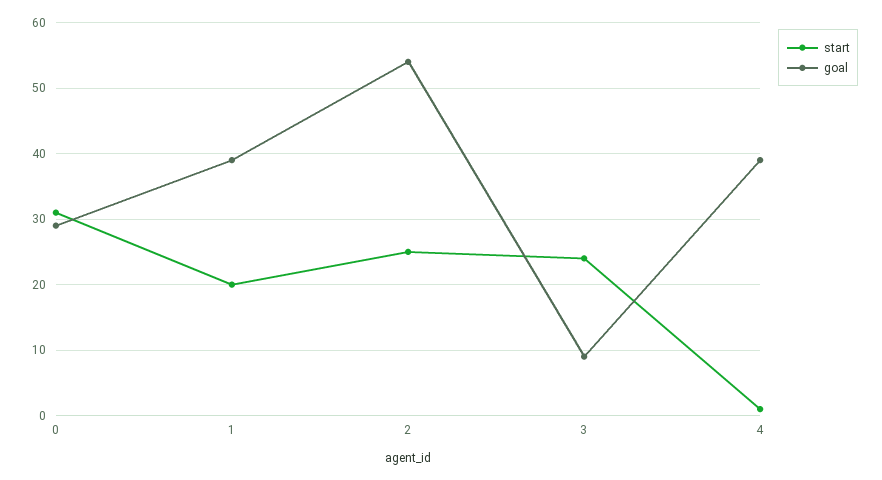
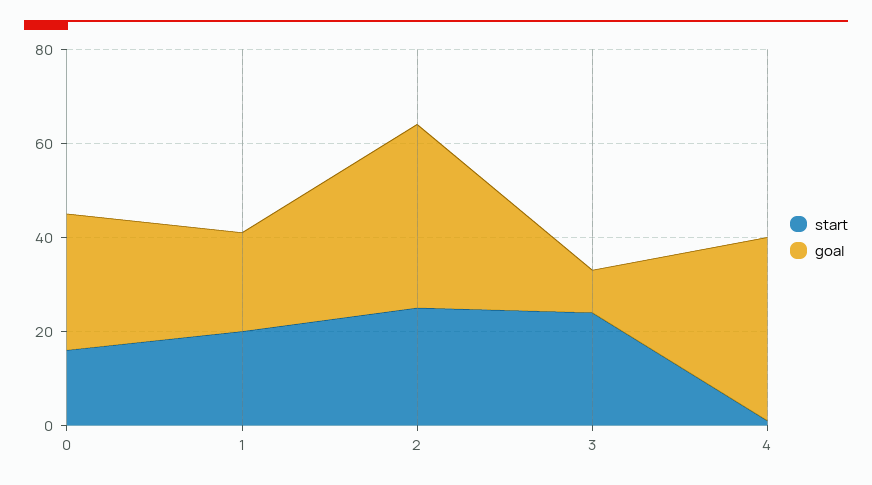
  {
    "start": {
-     "0": 31,
+     "0": 15,
      "1": 20,
      "2": 25,
      "3": 24,
      "4": 1
    },
    "goal": {
      "0": 29,
-     "1": 39,
+     "1": 20,
-     "2": 54,
+     "2": 40,
      "3": 9,
      "4": 39
    }
  }

